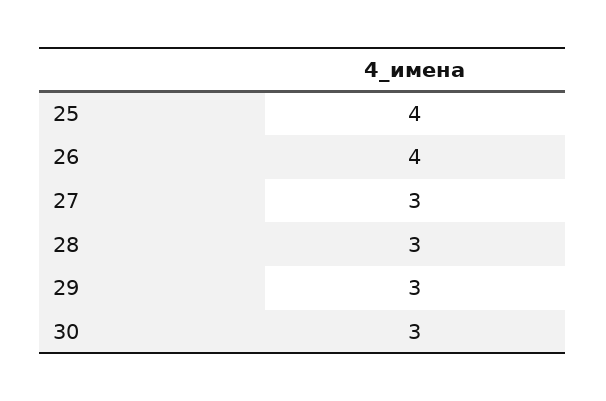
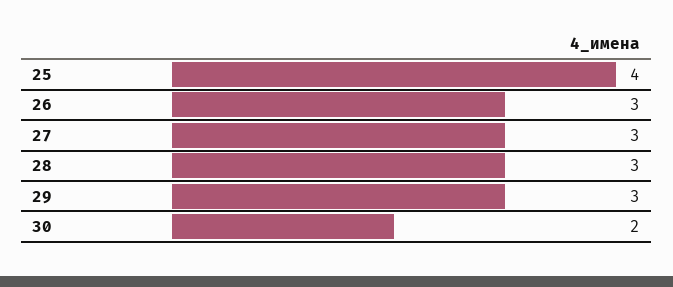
  {
    "25": 4,
-   "26": 4,
+   "26": 3,
    "27": 3,
    "28": 3,
    "29": 3,
-   "30": 3
+   "30": 2
  }

